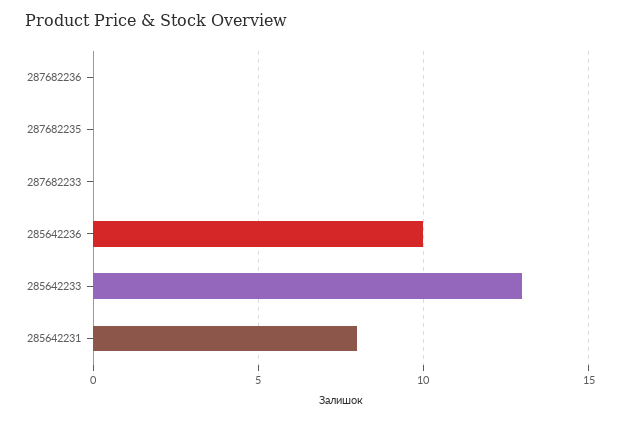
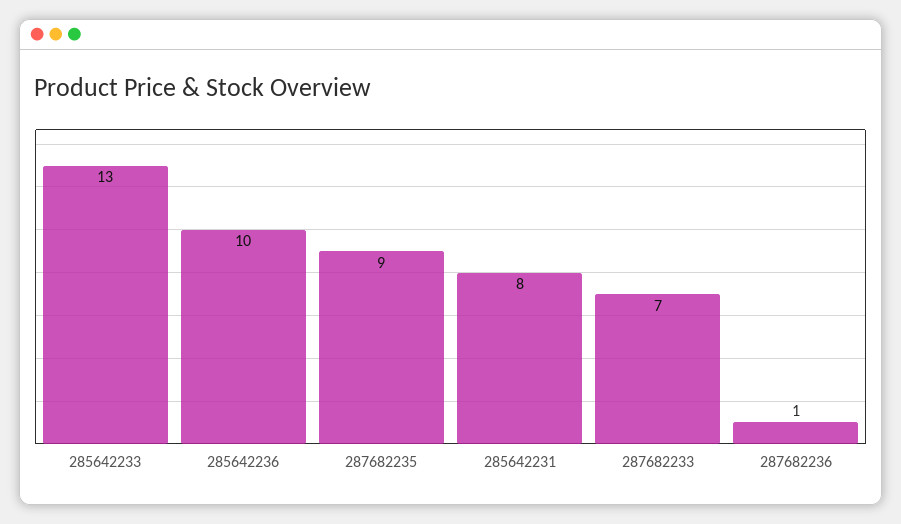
  {
-   "287682236": 0,
+   "287682236": 1,
-   "287682235": 0,
+   "287682235": 9,
-   "287682233": 0,
+   "287682233": 7,
    "285642236": 10,
    "285642233": 13,
    "285642231": 8
  }

